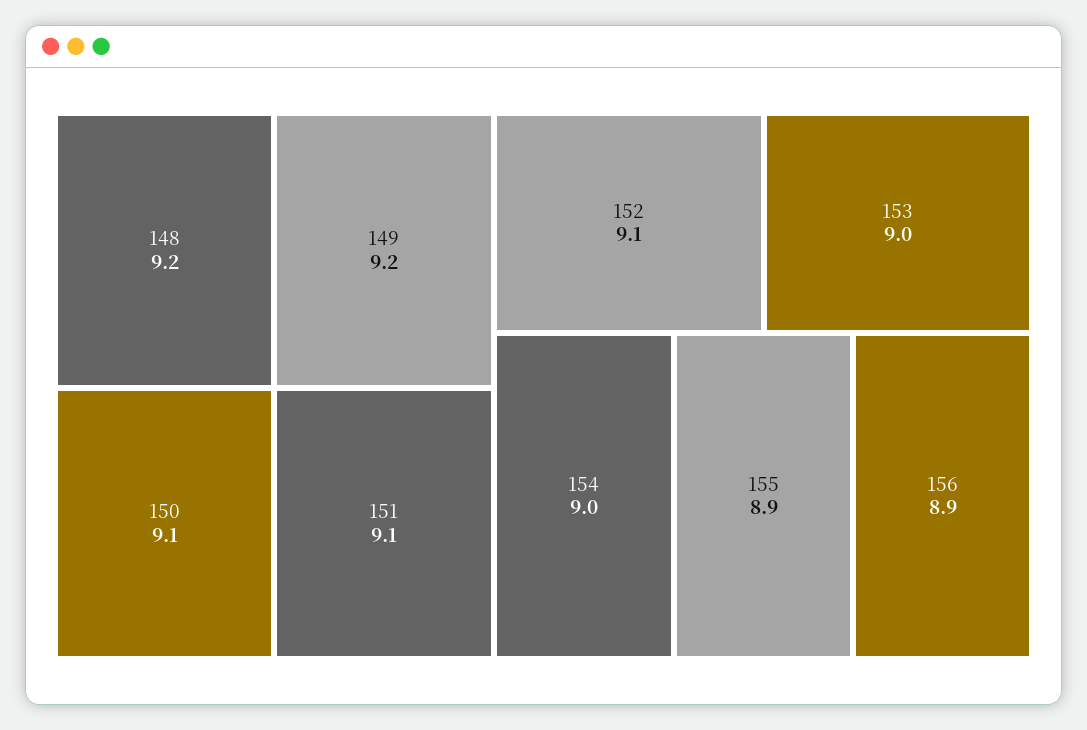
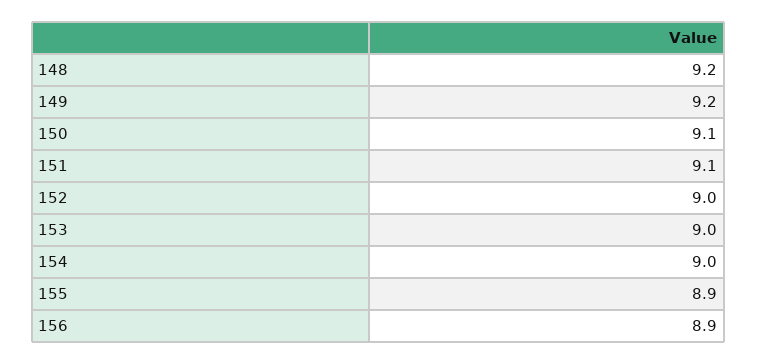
  {
    "148": 9.2,
    "149": 9.2,
    "150": 9.1,
    "151": 9.1,
-   "152": 9.1,
+   "152": 9,
    "153": 9,
    "154": 9,
    "155": 8.9,
    "156": 8.9
  }

